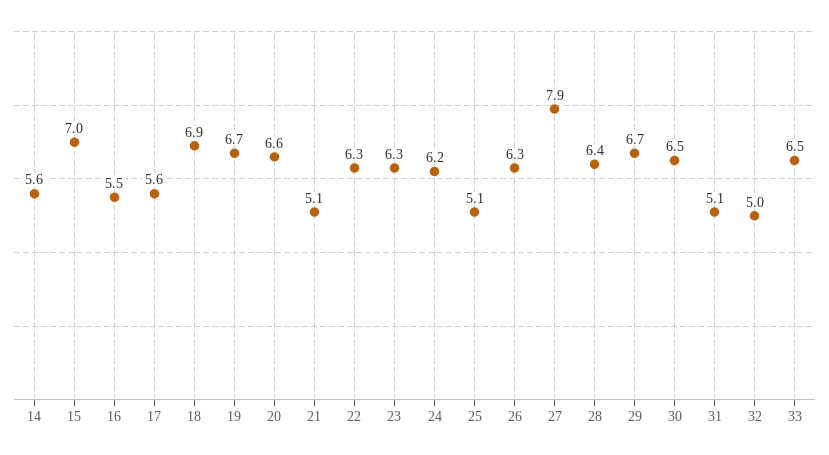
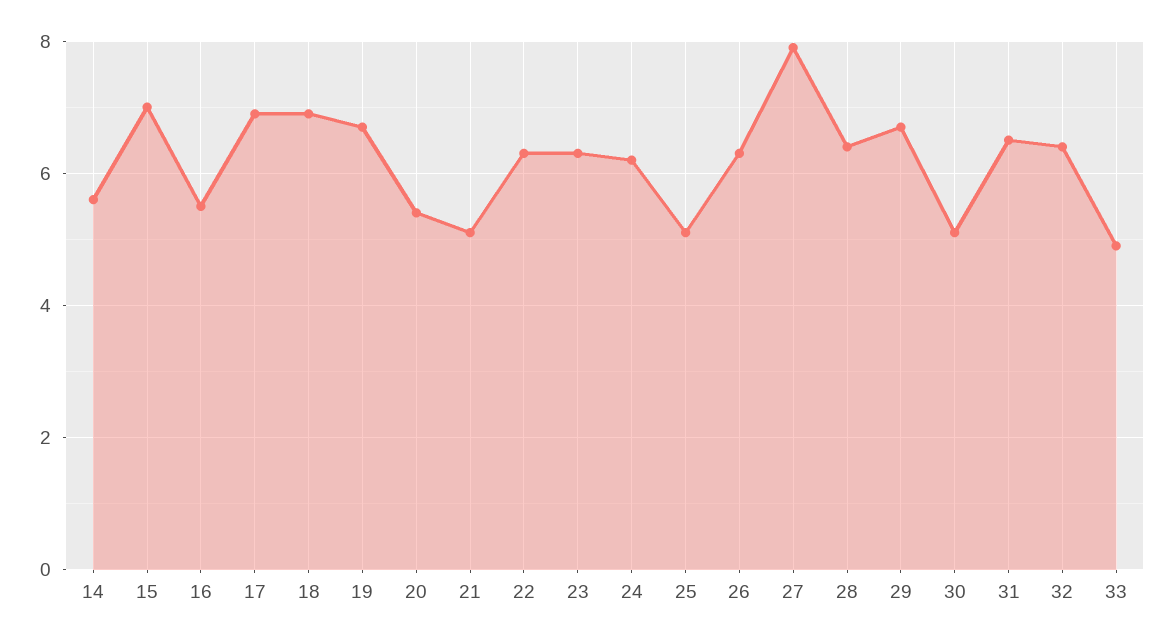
  {
    "14": 5.6,
    "15": 7,
    "16": 5.5,
-   "17": 5.6,
+   "17": 7,
    "18": 6.9,
    "19": 6.7,
-   "20": 6.6,
+   "20": 5.5,
    "21": 5.1,
    "22": 6.3,
    "23": 6.3,
    "24": 6.2,
    "25": 5.1,
    "26": 6.3,
    "27": 7.9,
    "28": 6.4,
    "29": 6.7,
-   "30": 6.5,
+   "30": 5,
-   "31": 5.1,
+   "31": 6.5,
-   "32": 5,
+   "32": 6.5,
-   "33": 6.5
+   "33": 5
  }

